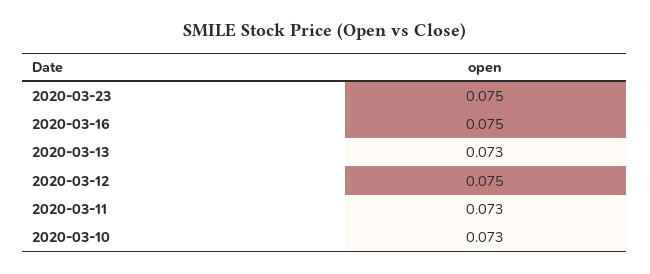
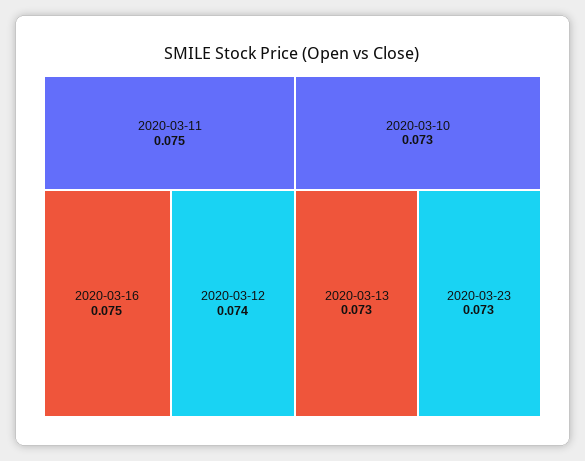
  {
-   "2020-03-23": 0.075,
+   "2020-03-23": 0.073,
    "2020-03-16": 0.075,
    "2020-03-13": 0.073,
-   "2020-03-12": 0.075,
+   "2020-03-12": 0.074,
-   "2020-03-11": 0.073,
+   "2020-03-11": 0.075,
    "2020-03-10": 0.073
  }

